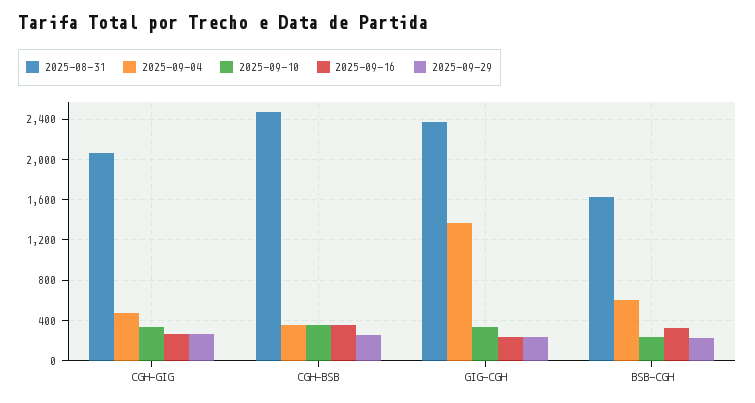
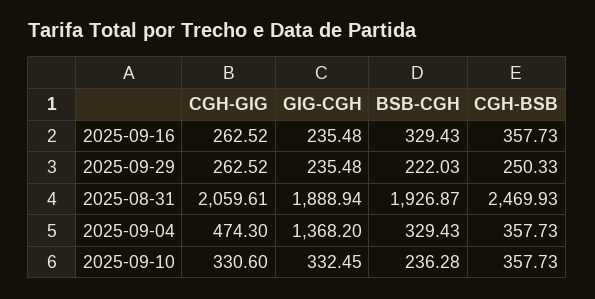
  {
    "2025-08-31": {
      "CGH-GIG": 2059.61,
      "CGH-BSB": 2469.93,
-     "GIG-CGH": 2400,
+     "GIG-CGH": 1888.94,
-     "BSB-CGH": 1600
+     "BSB-CGH": 1926.87
    },
    "2025-09-04": {
      "CGH-GIG": 474.3,
      "CGH-BSB": 357.73,
      "GIG-CGH": 1368.2,
-     "BSB-CGH": 600
+     "BSB-CGH": 329.43
    },
    "2025-09-10": {
      "CGH-GIG": 330.6,
      "CGH-BSB": 357.73,
      "GIG-CGH": 332.45,
      "BSB-CGH": 236.28
    },
    "2025-09-16": {
      "CGH-GIG": 262.52,
      "CGH-BSB": 357.73,
      "GIG-CGH": 235.48,
      "BSB-CGH": 329.43
    },
    "2025-09-29": {
      "CGH-GIG": 262.52,
      "CGH-BSB": 250.33,
      "GIG-CGH": 235.48,
      "BSB-CGH": 222.03
    }
  }

